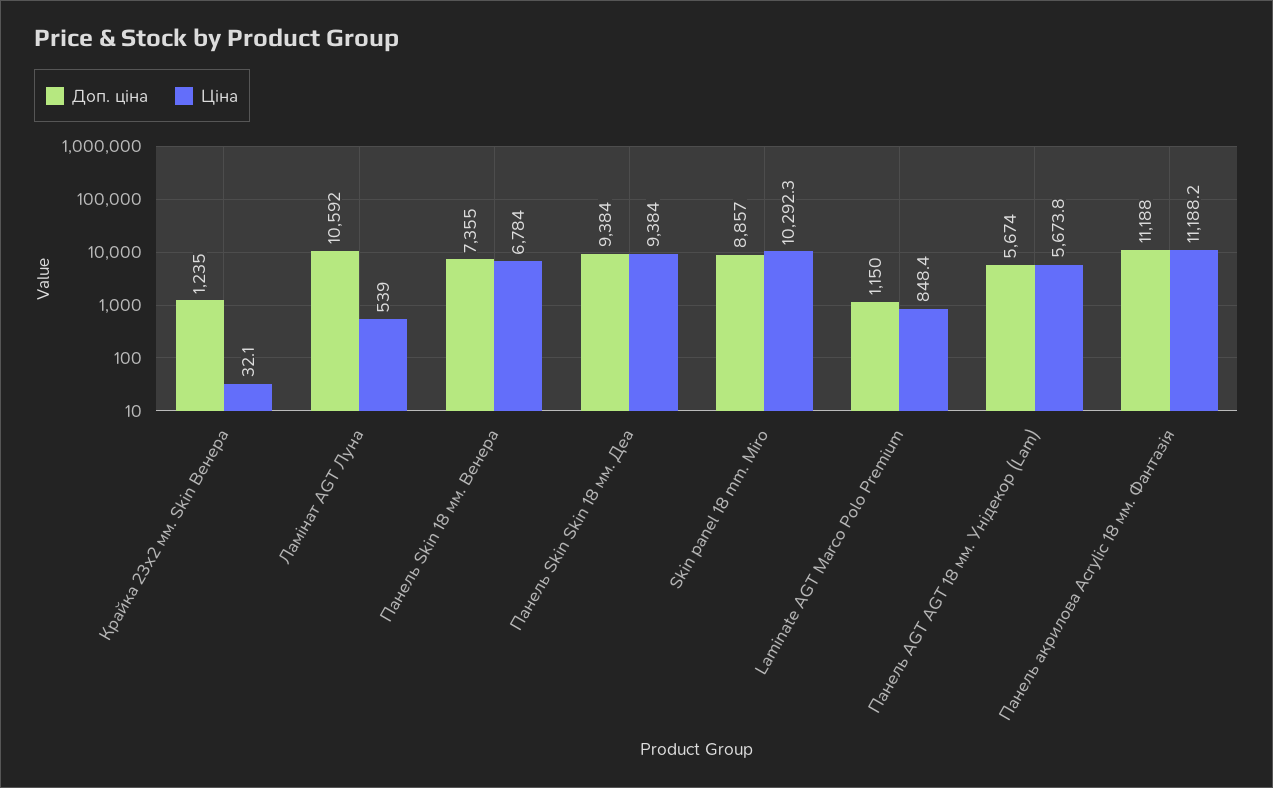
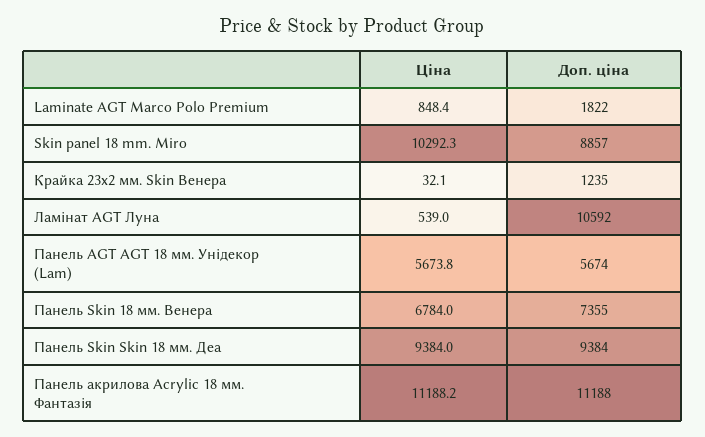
  {
    "Доп. ціна": {
      "Крайка 23x2 мм. Skin Венера": 1235,
      "Ламінат AGT Луна": 10592,
      "Панель Skin 18 мм. Венера": 7355,
      "Панель Skin Skin 18 мм. Деа": 9384,
      "Skin panel 18 mm. Miro": 8857,
-     "Laminate AGT Marco Polo Premium": 1150,
+     "Laminate AGT Marco Polo Premium": 1822,
      "Панель AGT AGT 18 мм. Унідекор (Lam)": 5674,
      "Панель акрилова Acrylic 18 мм. Фантазія": 11188
    },
    "Ціна": {
      "Крайка 23x2 мм. Skin Венера": 32.1,
      "Ламінат AGT Луна": 539,
      "Панель Skin 18 мм. Венера": 6784,
      "Панель Skin Skin 18 мм. Деа": 9384,
      "Skin panel 18 mm. Miro": 10292.3,
      "Laminate AGT Marco Polo Premium": 848.4,
      "Панель AGT AGT 18 мм. Унідекор (Lam)": 5673.8,
      "Панель акрилова Acrylic 18 мм. Фантазія": 11188.2
    }
  }

